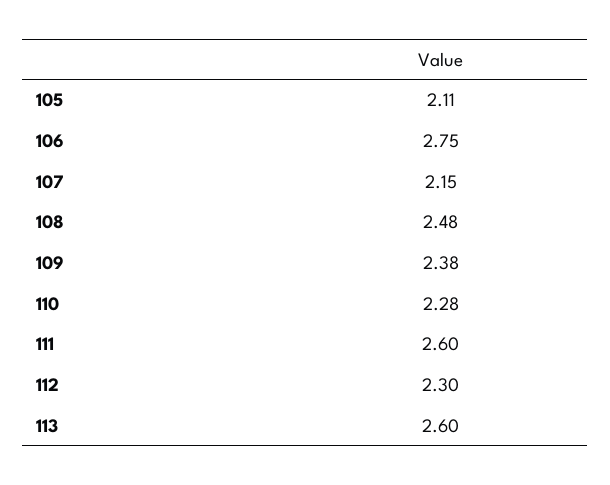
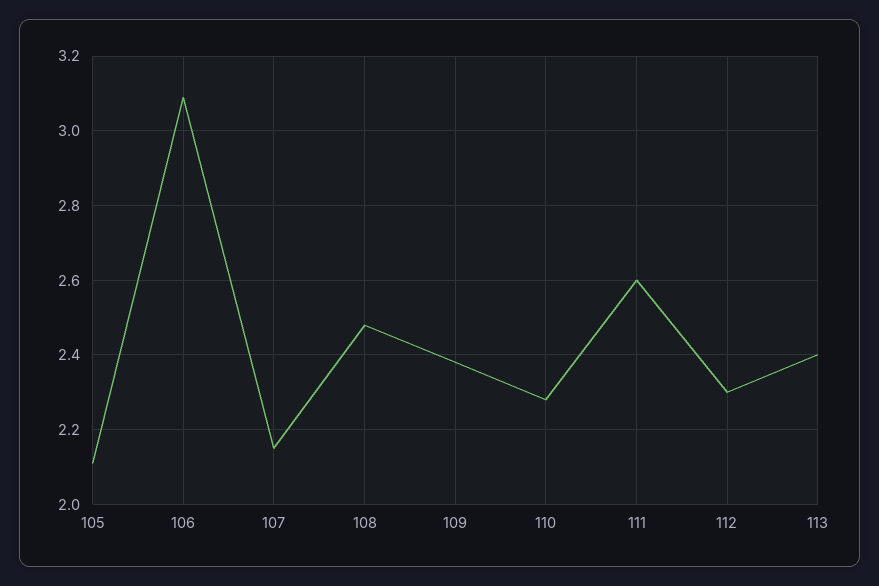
  {
    "105": 2.11,
-   "106": 2.75,
+   "106": 3.1,
    "107": 2.15,
    "108": 2.48,
    "109": 2.38,
    "110": 2.28,
    "111": 2.6,
    "112": 2.3,
-   "113": 2.6
+   "113": 2.4
  }

